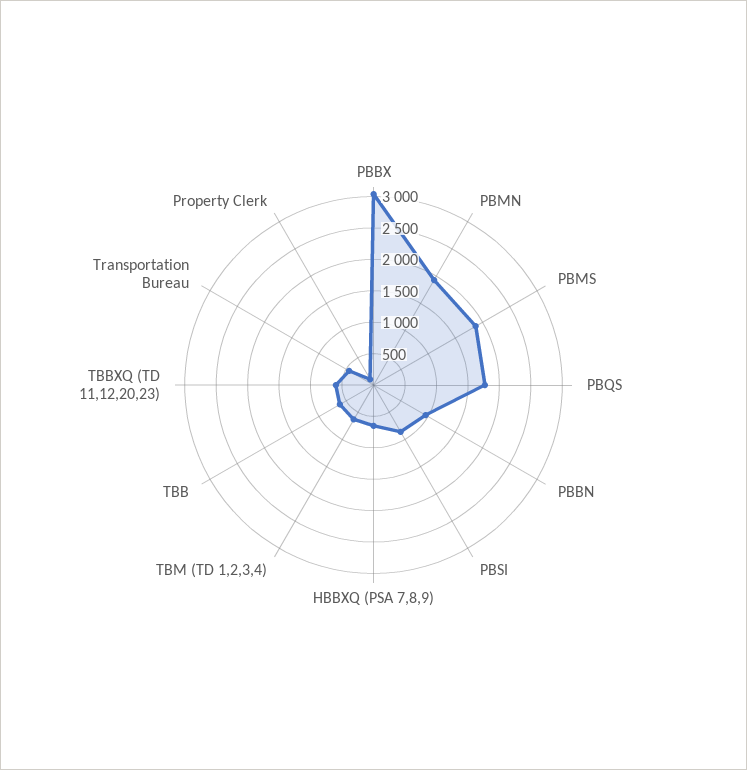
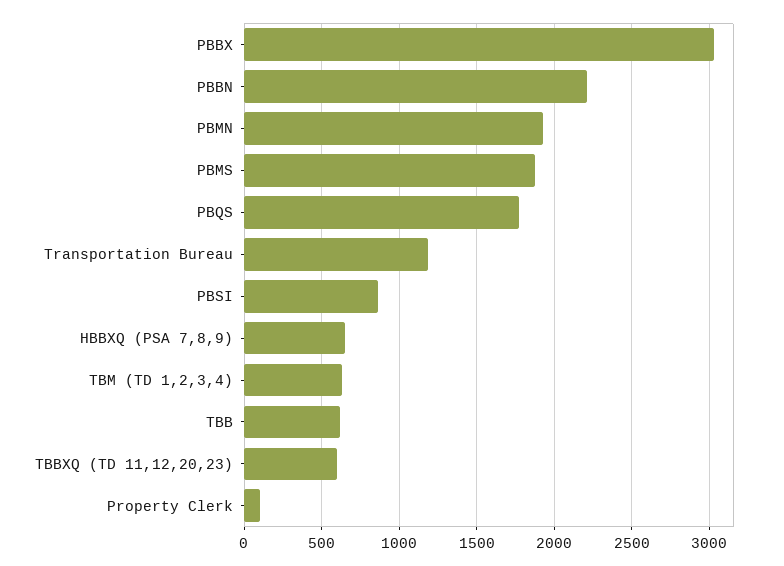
  {
    "PBBX": 3050,
    "PBMN": 1950,
    "PBMS": 1900,
    "PBQS": 1750,
-   "PBBN": 1000,
+   "PBBN": 2200,
    "PBSI": 850,
    "HBBXQ (PSA 7,8,9)": 650,
    "TBM (TD 1,2,3,4)": 650,
    "TBB": 600,
    "TBBXQ (TD 11,12,20,23)": 600,
-   "Transportation Bureau": 500,
+   "Transportation Bureau": 1200,
    "Property Clerk": 100
  }

